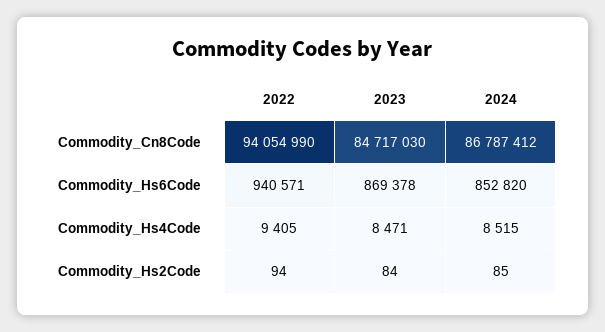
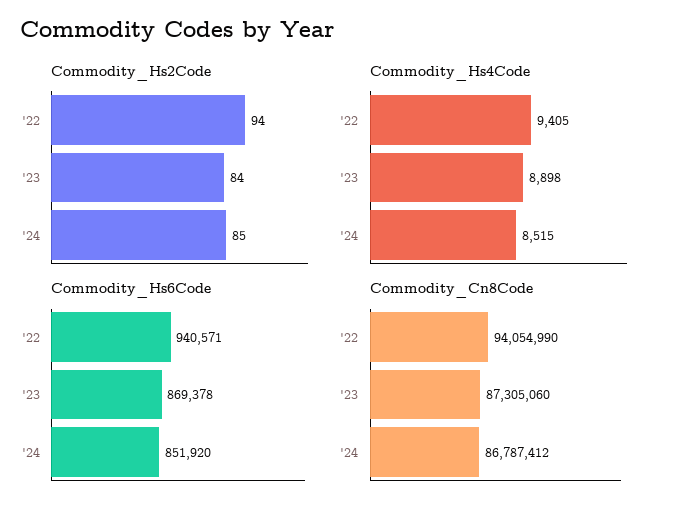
  {
    "Commodity_Cn8Code": {
      "2022": 94054990,
-     "2023": 84717030,
+     "2023": 87305060,
      "2024": 86787412
    },
    "Commodity_Hs6Code": {
      "2022": 940571,
      "2023": 869378,
-     "2024": 852820
+     "2024": 851920
    },
    "Commodity_Hs4Code": {
      "2022": 9405,
-     "2023": 8471,
+     "2023": 8898,
      "2024": 8515
    },
    "Commodity_Hs2Code": {
      "2022": 94,
      "2023": 84,
      "2024": 85
    }
  }

